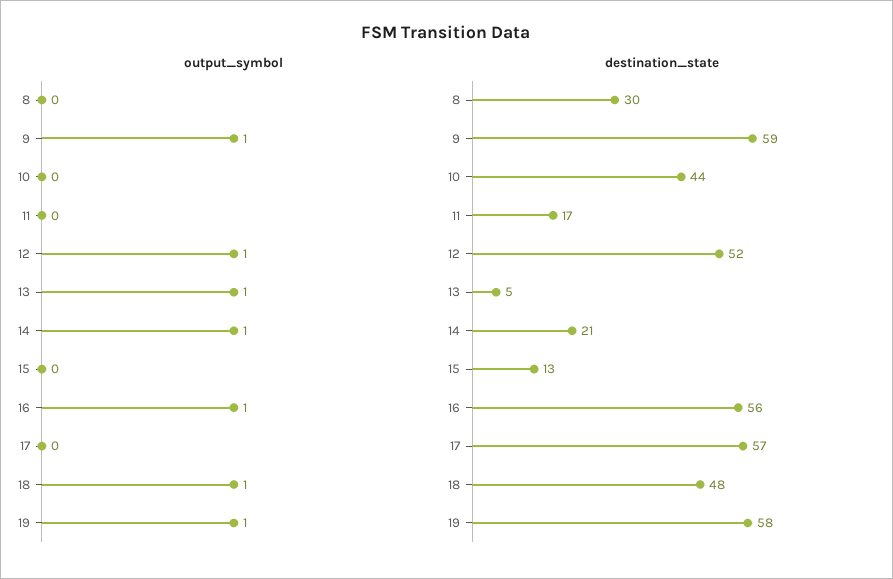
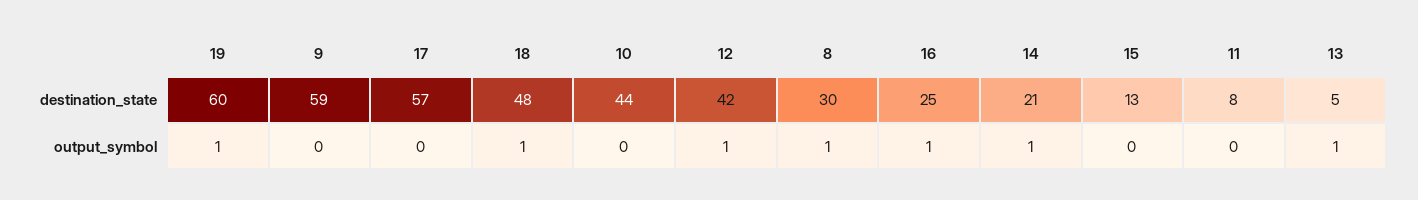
  {
    "output_symbol": {
-     "8": 0,
+     "8": 1,
-     "9": 1,
+     "9": 0,
      "10": 0,
      "11": 0,
      "12": 1,
      "13": 1,
      "14": 1,
      "15": 0,
      "16": 1,
      "17": 0,
      "18": 1,
      "19": 1
    },
    "destination_state": {
      "8": 30,
      "9": 59,
      "10": 44,
-     "11": 17,
+     "11": 8,
-     "12": 52,
+     "12": 42,
      "13": 5,
      "14": 21,
      "15": 13,
-     "16": 56,
+     "16": 25,
      "17": 57,
      "18": 48,
-     "19": 58
+     "19": 60
    }
  }

